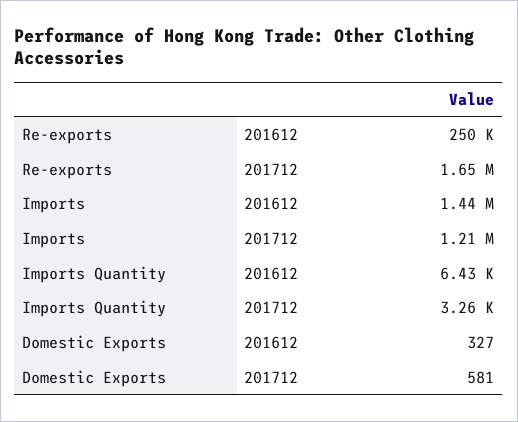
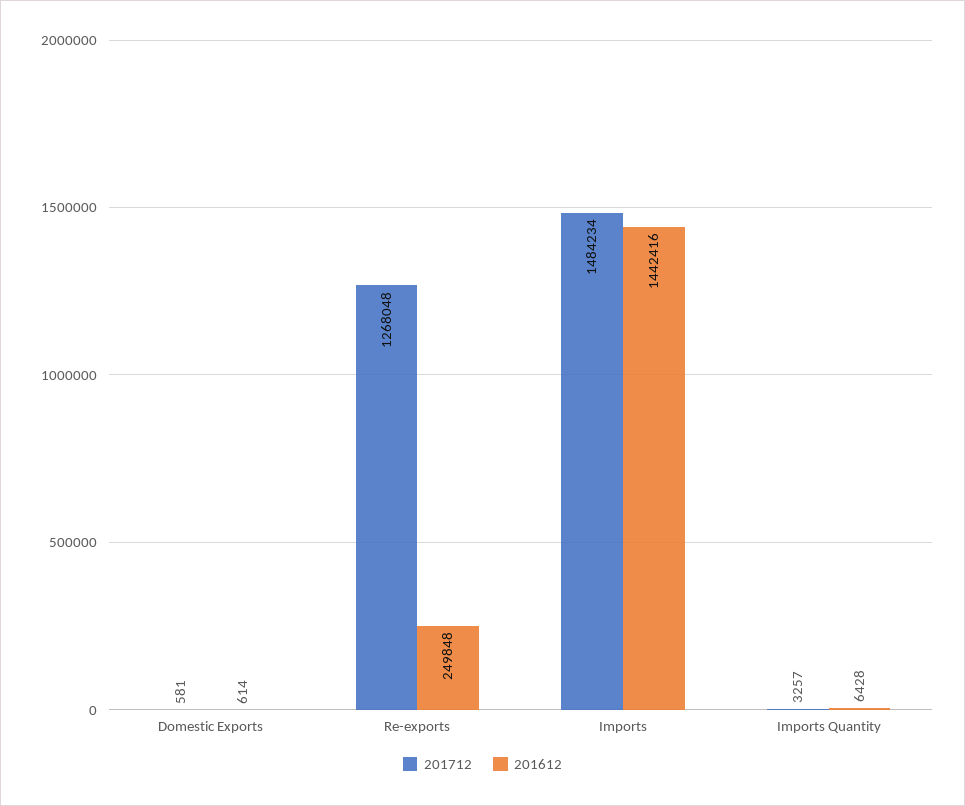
  {
    "201612": {
      "Re-exports": 249848,
      "Imports": 1442416,
      "Imports Quantity": 6428,
-     "Domestic Exports": 327
+     "Domestic Exports": 614
    },
    "201712": {
-     "Re-exports": 1650000,
+     "Re-exports": 1268048,
-     "Imports": 1210000,
+     "Imports": 1484234,
      "Imports Quantity": 3257,
      "Domestic Exports": 581
    }
  }

